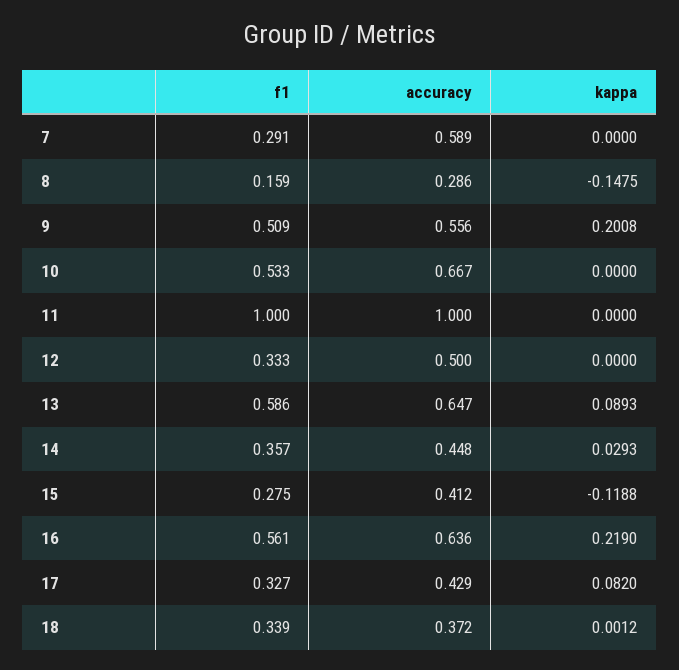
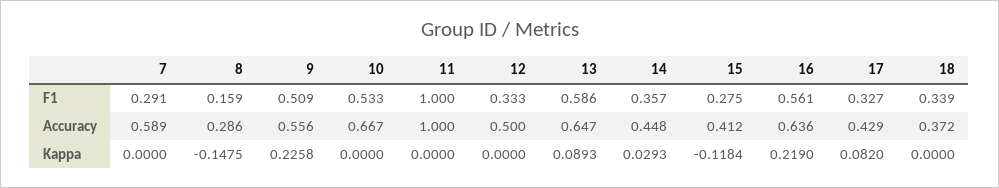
  {
    "f1": {
      "7": 0.291,
      "8": 0.159,
      "9": 0.509,
      "10": 0.533,
      "11": 1,
      "12": 0.333,
      "13": 0.586,
      "14": 0.357,
      "15": 0.275,
      "16": 0.561,
      "17": 0.327,
      "18": 0.339
    },
    "accuracy": {
      "7": 0.589,
      "8": 0.286,
      "9": 0.556,
      "10": 0.667,
      "11": 1,
      "12": 0.5,
      "13": 0.647,
      "14": 0.448,
      "15": 0.412,
      "16": 0.636,
      "17": 0.429,
      "18": 0.372
    },
    "kappa": {
      "7": 0,
      "8": -0.1475,
-     "9": 0.2008,
+     "9": 0.2258,
      "10": 0,
      "11": 0,
      "12": 0,
      "13": 0.0893,
      "14": 0.0293,
-     "15": -0.1188,
+     "15": -0.1184,
      "16": 0.219,
      "17": 0.082,
-     "18": 0.0012
+     "18": 0
    }
  }

